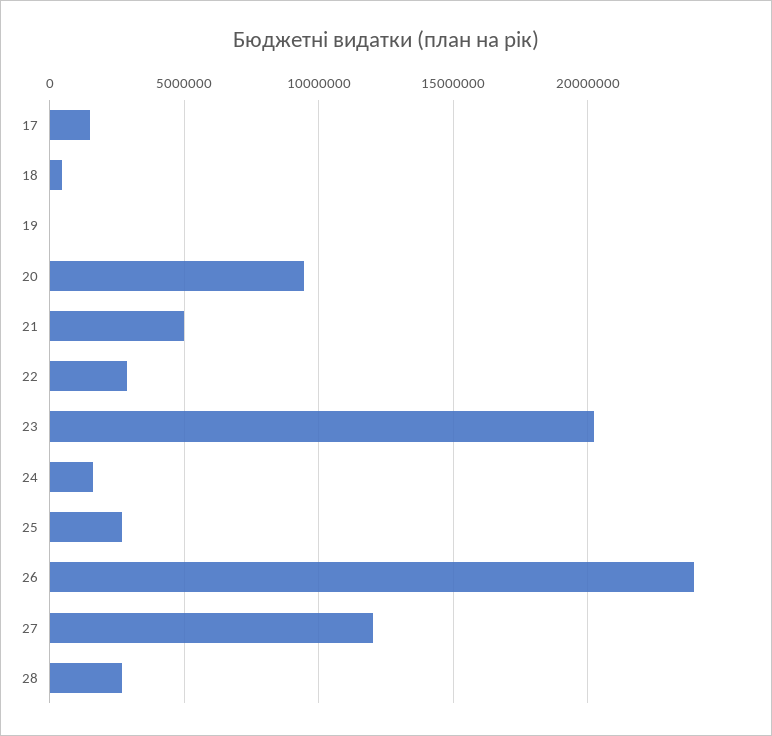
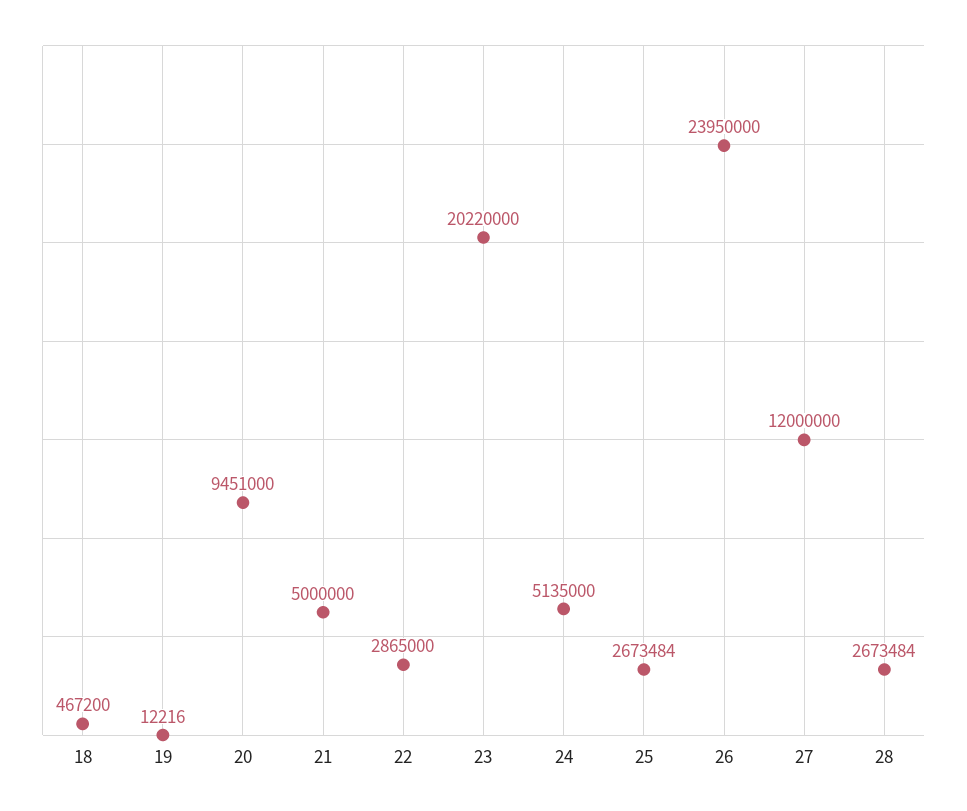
  {
-   "17": 1500000,
    "18": 467200,
    "19": 12216,
    "20": 9451000,
    "21": 5000000,
    "22": 2865000,
    "23": 20220000,
-   "24": 1500000,
+   "24": 5135000,
    "25": 2673484,
    "26": 23950000,
    "27": 12000000,
    "28": 2673484
  }

